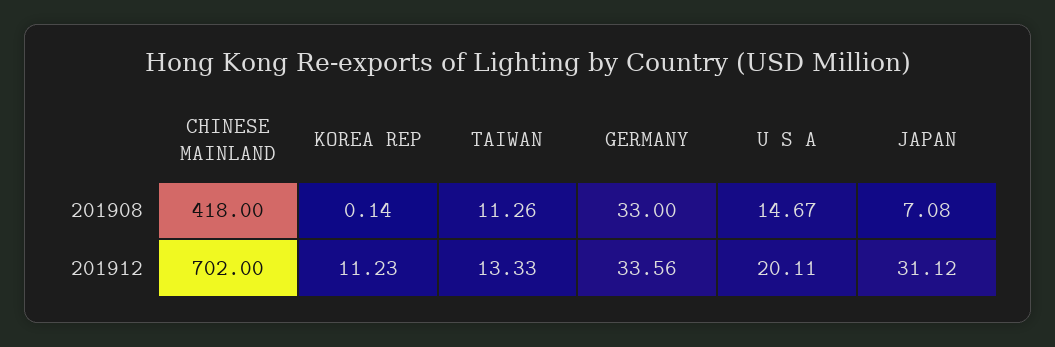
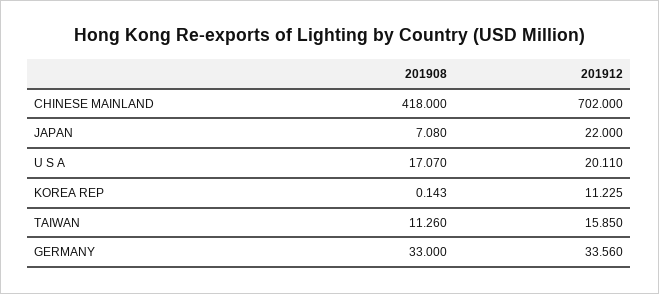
  {
    "CHINESE MAINLAND": {
      "201908": 418,
      "201912": 702
    },
    "KOREA REP": {
      "201908": 0.143,
      "201912": 11.225
    },
    "TAIWAN": {
      "201908": 11.26,
-     "201912": 13.33
+     "201912": 15.85
    },
    "GERMANY": {
      "201908": 33,
      "201912": 33.56
    },
    "U S A": {
-     "201908": 14.67,
+     "201908": 17.07,
      "201912": 20.11
    },
    "JAPAN": {
      "201908": 7.08,
-     "201912": 31.12
+     "201912": 22
    }
  }

